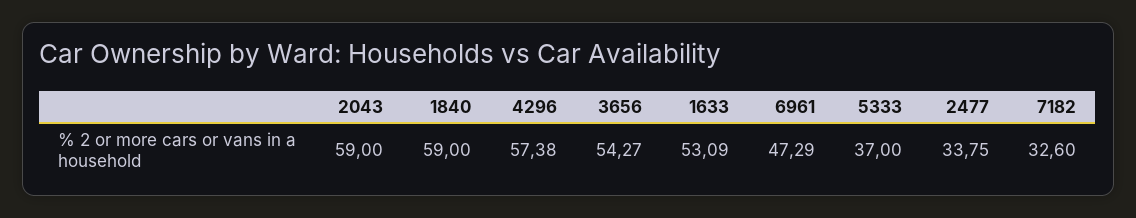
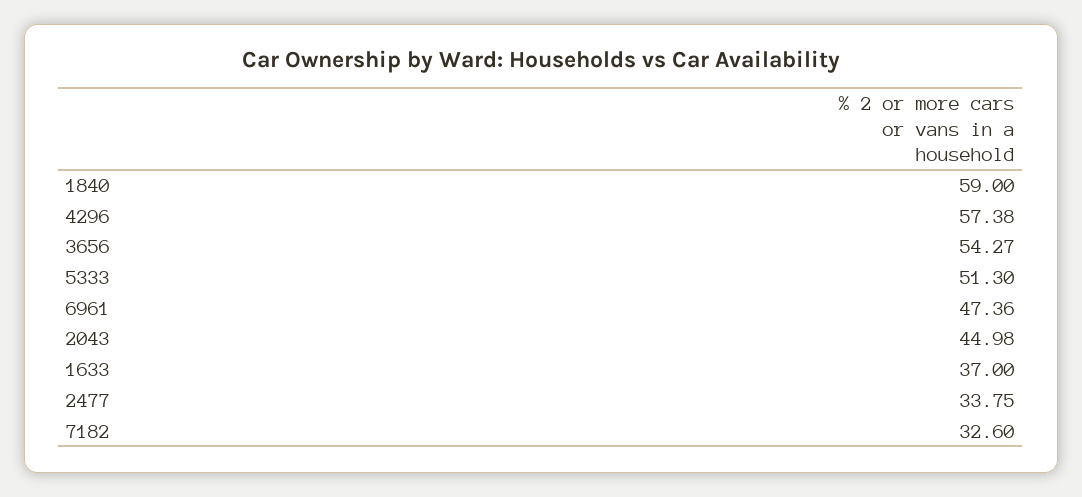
  {
-   "2043": 59,
+   "2043": 44.98,
    "1840": 59,
    "4296": 57.38,
    "3656": 54.27,
-   "1633": 53.09,
+   "1633": 37,
-   "6961": 47.29,
+   "6961": 47.36,
-   "5333": 37,
+   "5333": 51.3,
    "2477": 33.75,
    "7182": 32.6
  }

